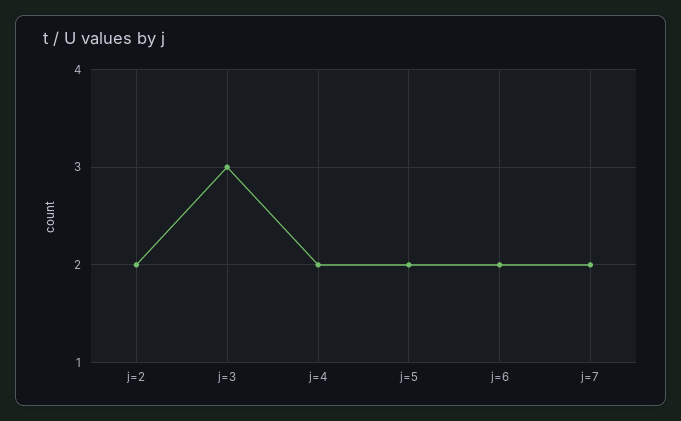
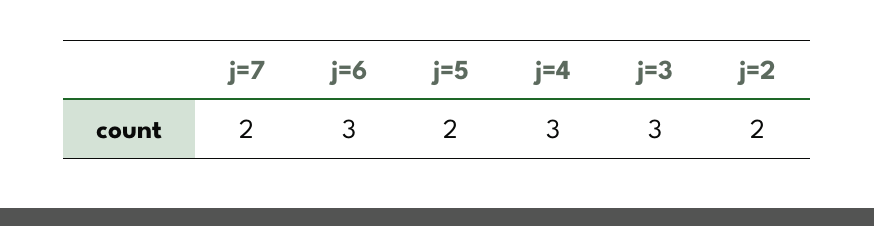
  {
    "j=2": 2,
    "j=3": 3,
-   "j=4": 2,
+   "j=4": 3,
    "j=5": 2,
-   "j=6": 2,
+   "j=6": 3,
    "j=7": 2
  }

